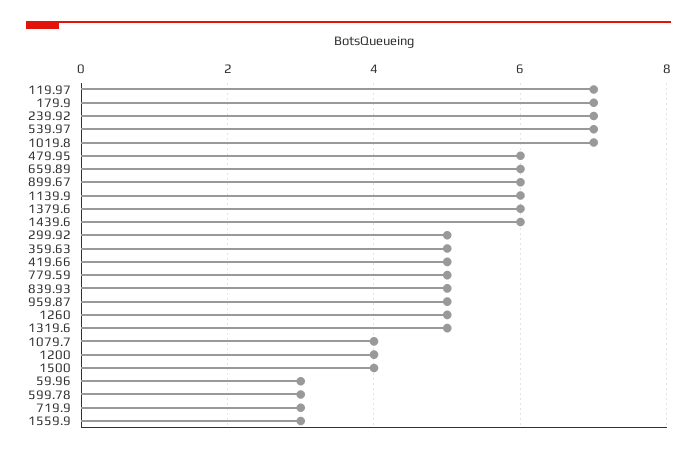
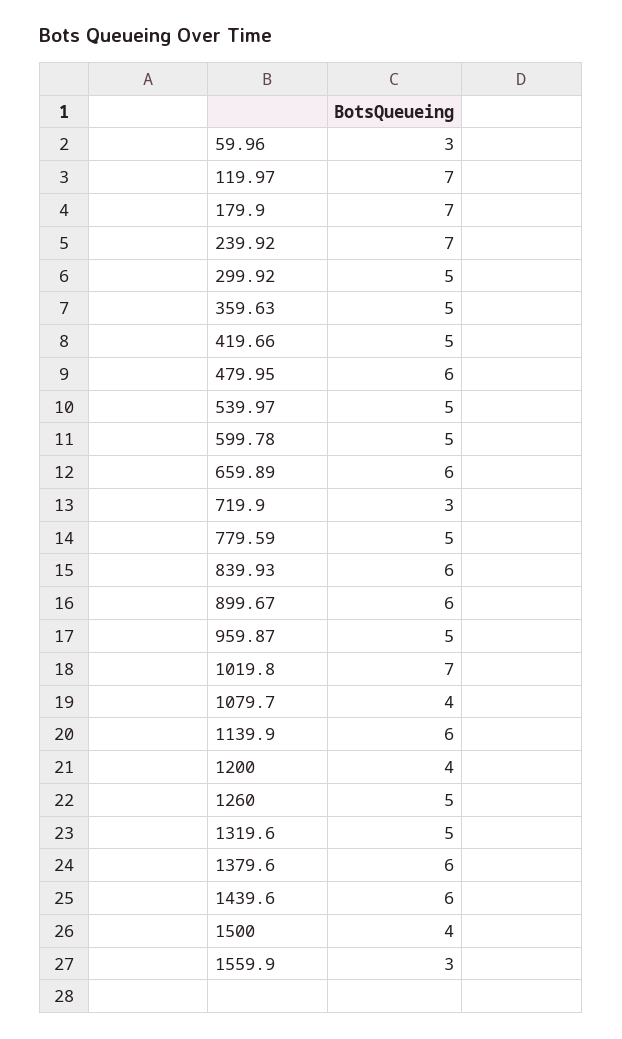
  {
    "119.97": 7,
    "179.9": 7,
    "239.92": 7,
-   "539.97": 7,
+   "539.97": 5,
    "1019.8": 7,
    "479.95": 6,
    "659.89": 6,
    "899.67": 6,
    "1139.9": 6,
    "1379.6": 6,
    "1439.6": 6,
    "299.92": 5,
    "359.63": 5,
    "419.66": 5,
    "779.59": 5,
-   "839.93": 5,
+   "839.93": 6,
    "959.87": 5,
    "1260": 5,
    "1319.6": 5,
    "1079.7": 4,
    "1200": 4,
    "1500": 4,
    "59.96": 3,
-   "599.78": 3,
+   "599.78": 5,
    "719.9": 3,
    "1559.9": 3
  }

